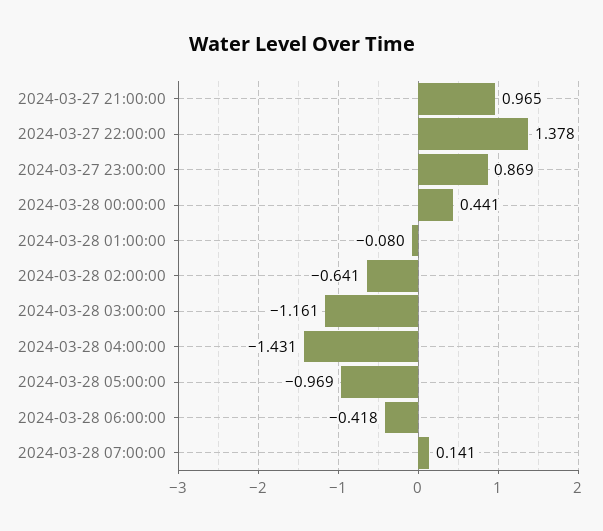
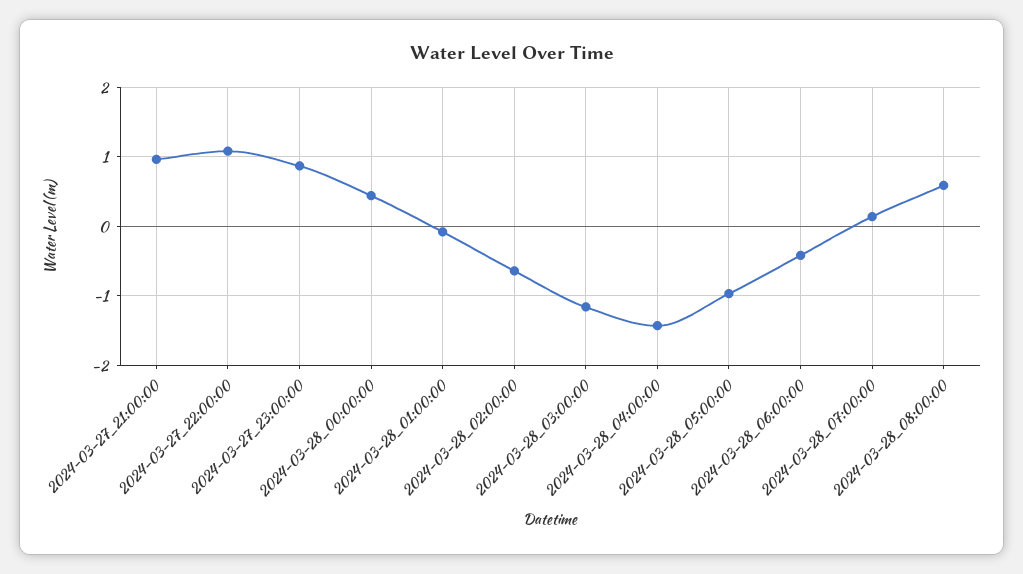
  {
    "2024-03-27 21:00:00": 0.965,
-   "2024-03-27 22:00:00": 1.378,
+   "2024-03-27 22:00:00": 1.1,
    "2024-03-27 23:00:00": 0.869,
    "2024-03-28 00:00:00": 0.441,
    "2024-03-28 01:00:00": -0.08,
    "2024-03-28 02:00:00": -0.641,
    "2024-03-28 03:00:00": -1.161,
    "2024-03-28 04:00:00": -1.431,
    "2024-03-28 05:00:00": -0.969,
    "2024-03-28 06:00:00": -0.418,
-   "2024-03-28 07:00:00": 0.141
+   "2024-03-28 07:00:00": 0.141,
+   "2024-03-28_08:00:00": 0.6
  }

